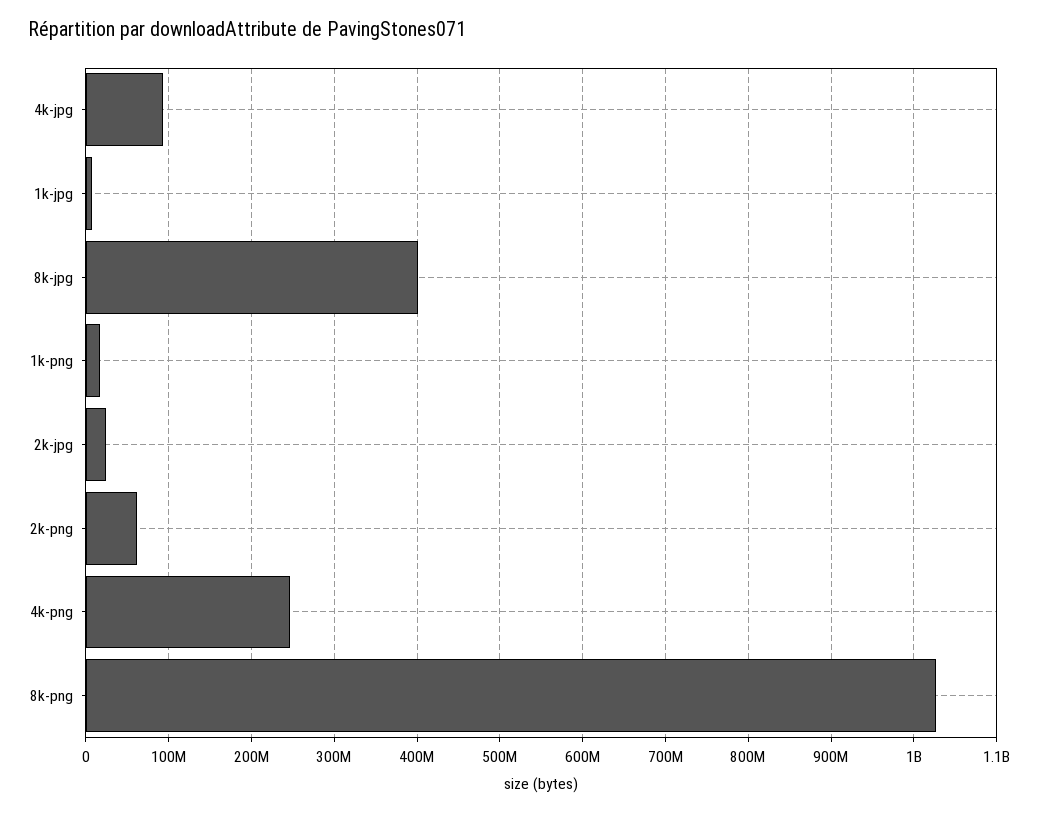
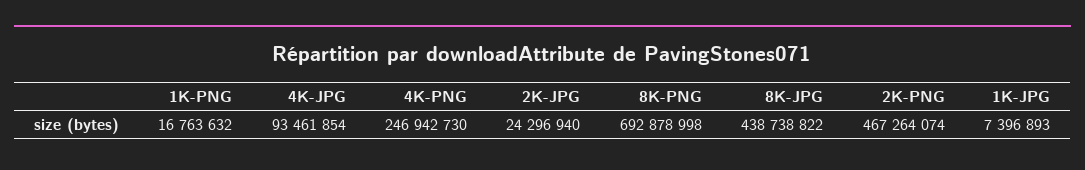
  {
    "4k-jpg": 93461854,
    "1k-jpg": 7396893,
-   "8k-jpg": 400000000,
+   "8k-jpg": 438738822,
    "1k-png": 16763632,
    "2k-jpg": 24296940,
-   "2k-png": 60000000,
+   "2k-png": 467264074,
    "4k-png": 246942730,
-   "8k-png": 1030000000
+   "8k-png": 692878998
  }

